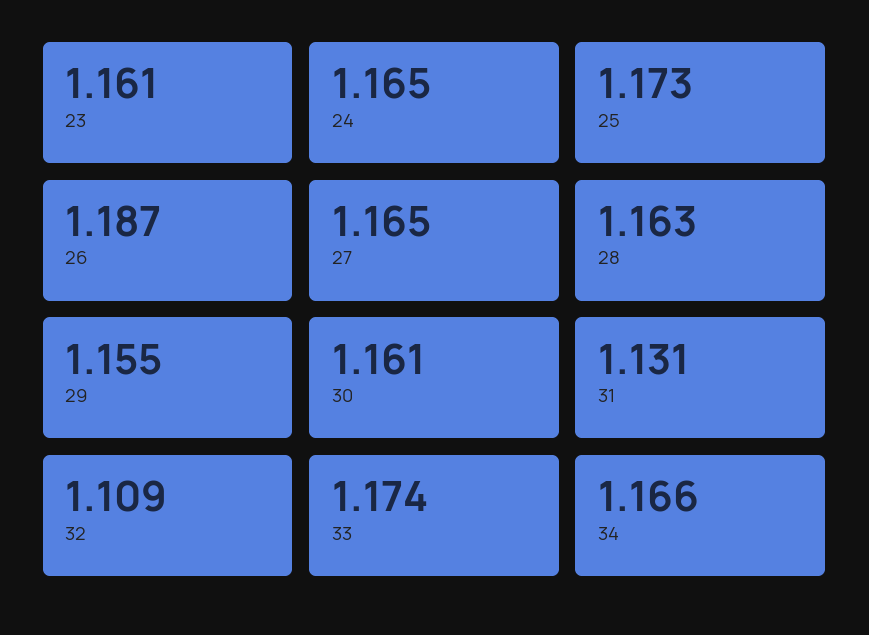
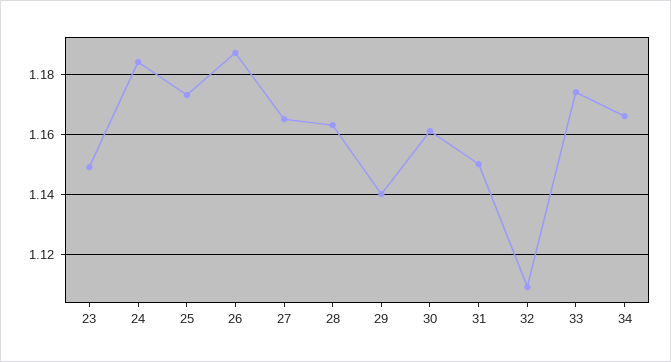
  {
-   "23": 1.161,
+   "23": 1.15,
-   "24": 1.165,
+   "24": 1.185,
    "25": 1.173,
    "26": 1.187,
    "27": 1.165,
    "28": 1.163,
-   "29": 1.155,
+   "29": 1.14,
    "30": 1.161,
-   "31": 1.131,
+   "31": 1.15,
    "32": 1.109,
    "33": 1.174,
    "34": 1.166
  }

